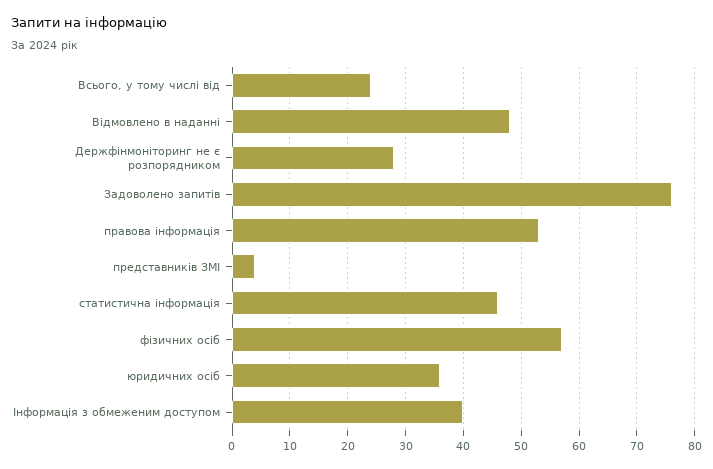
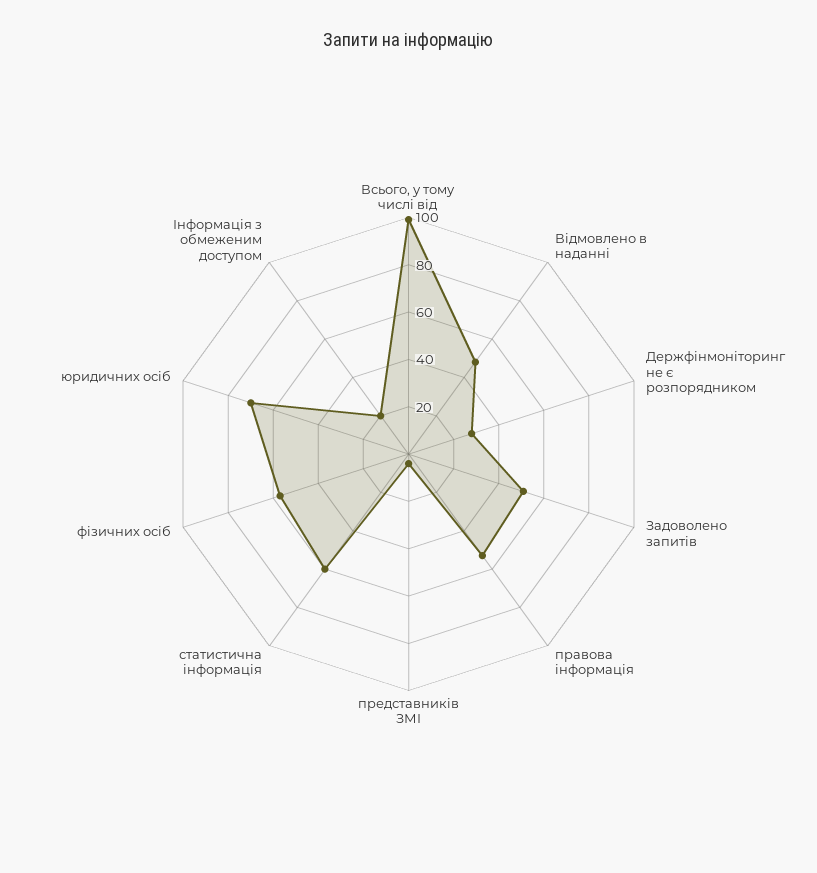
  {
-   "Всього, у тому числі від": 25,
+   "Всього, у тому числі від": 100,
    "Відмовлено в наданні": 50,
    "Держфінмоніторинг не є розпорядником": 30,
-   "Задоволено запитів": 75,
+   "Задоволено запитів": 50,
    "правова інформація": 55,
    "представників ЗМІ": 5,
-   "статистична інформація": 45,
+   "статистична інформація": 60,
    "фізичних осіб": 55,
-   "юридичних осіб": 35,
+   "юридичних осіб": 70,
-   "Інформація з обмеженим доступом": 40
+   "Інформація з обмеженим доступом": 20
  }

